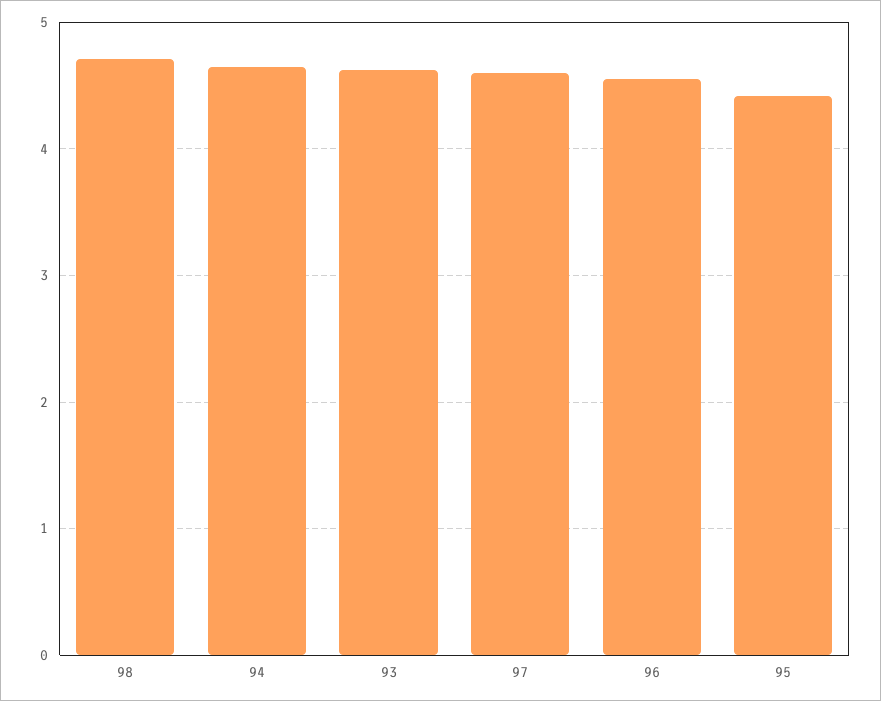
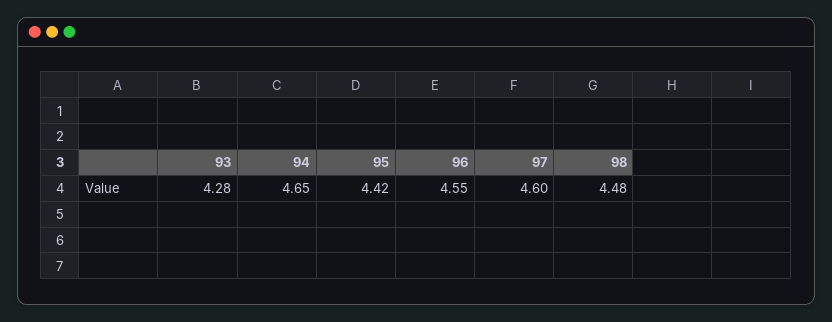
  {
-   "98": 4.7,
+   "98": 4.48,
    "94": 4.65,
-   "93": 4.6,
+   "93": 4.28,
    "97": 4.6,
    "96": 4.55,
    "95": 4.42
  }

